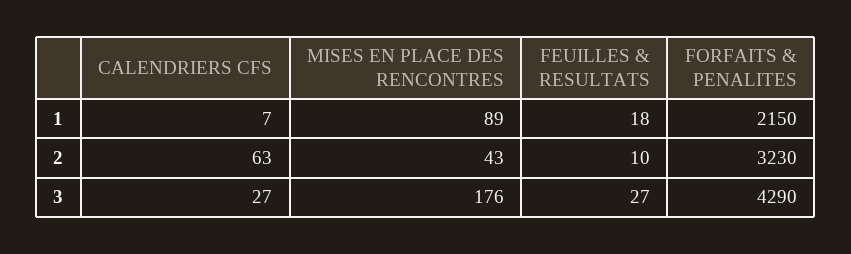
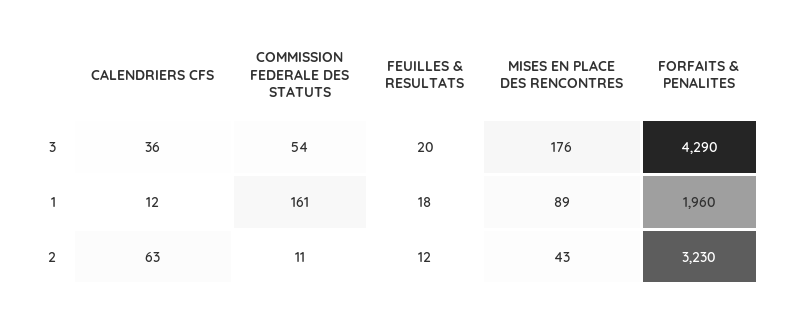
  {
    "CALENDRIERS CFS": {
-     "1": 7,
+     "1": 12,
      "2": 63,
-     "3": 27
+     "3": 36
    },
    "MISES EN PLACE DES RENCONTRES": {
      "1": 89,
      "2": 43,
      "3": 176
    },
    "FEUILLES & RESULTATS": {
      "1": 18,
-     "2": 10,
+     "2": 12,
-     "3": 27
+     "3": 20
    },
    "FORFAITS & PENALITES": {
-     "1": 2150,
+     "1": 1960,
      "2": 3230,
      "3": 4290
-   }
+   },
+   "COMMISSION FEDERALE DES STATUTS": {
+     "3": 54,
+     "1": 161,
+     "2": 11
+   }
  }

